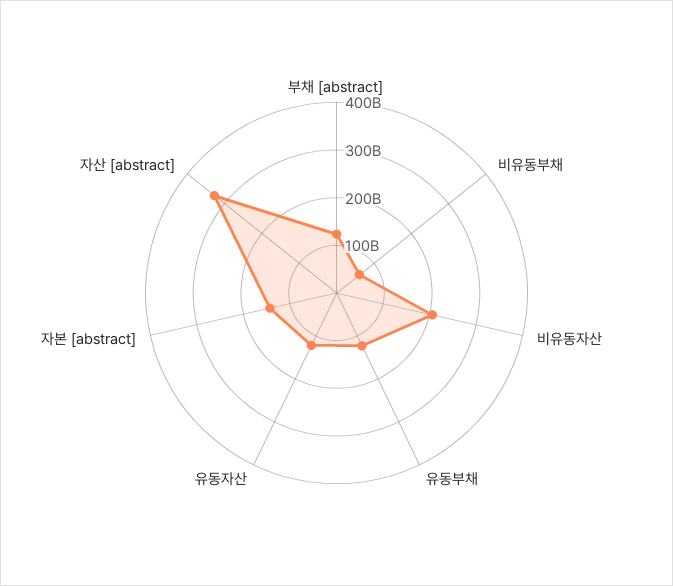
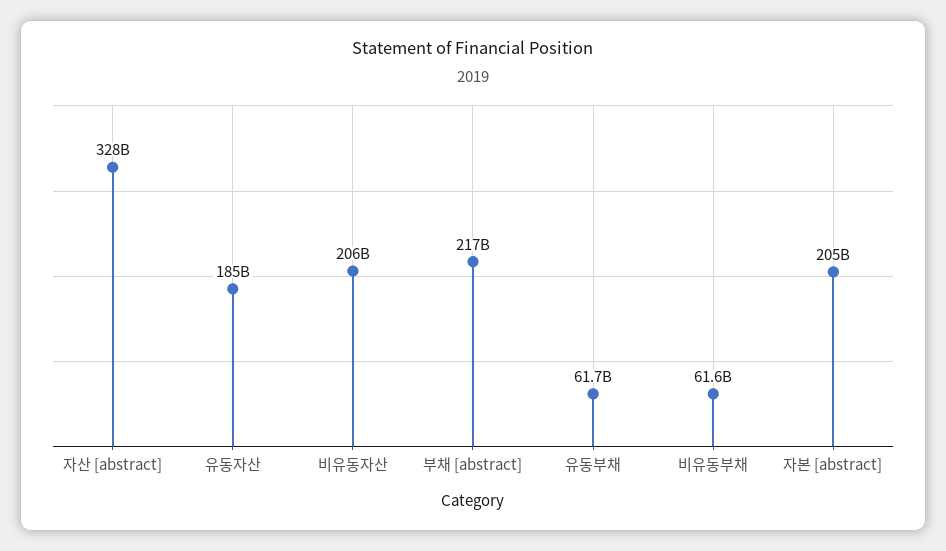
  {
-   "부채 [abstract]": 120000000000,
+   "부채 [abstract]": 217000000000,
    "비유동부채": 61600000000,
    "비유동자산": 206000000000,
-   "유동부채": 120000000000,
+   "유동부채": 61700000000,
-   "유동자산": 120000000000,
+   "유동자산": 185000000000,
-   "자본 [abstract]": 140000000000,
+   "자본 [abstract]": 205000000000,
    "자산 [abstract]": 328000000000
  }

